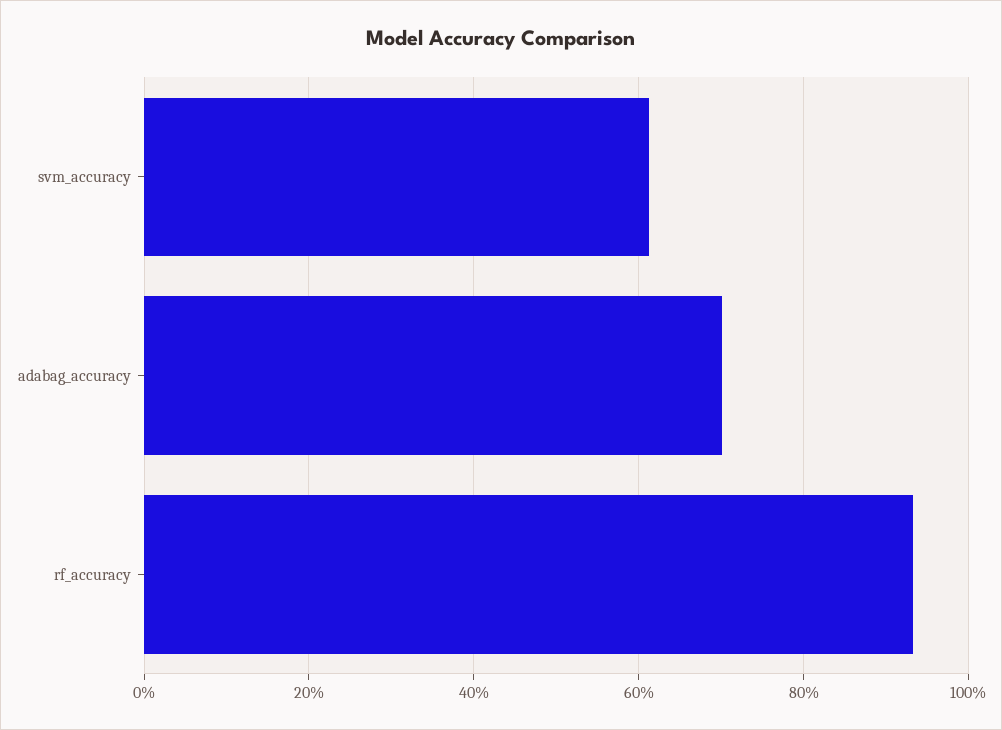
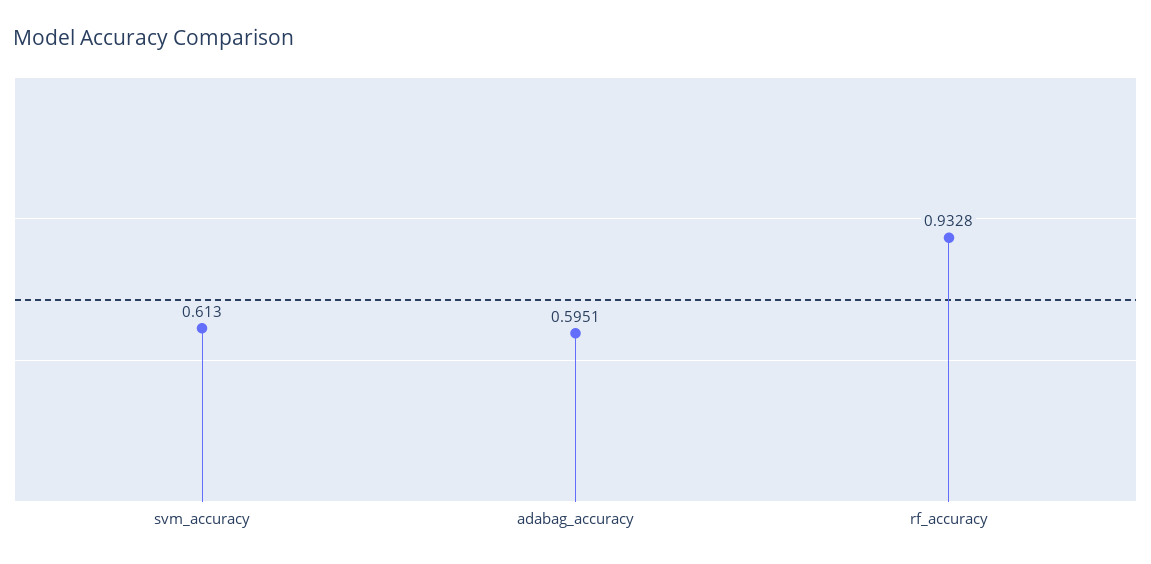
  {
    "svm_accuracy": 0.613,
-   "adabag_accuracy": 0.7,
+   "adabag_accuracy": 0.5951,
    "rf_accuracy": 0.9328
  }

